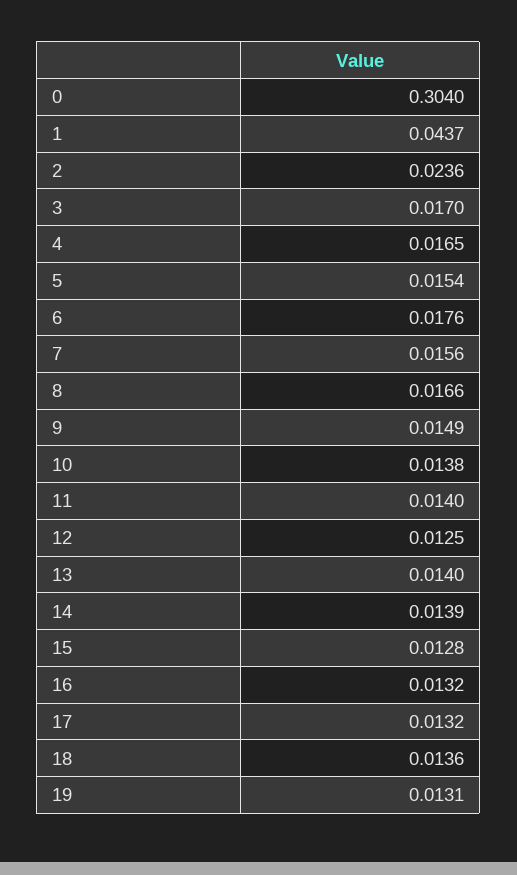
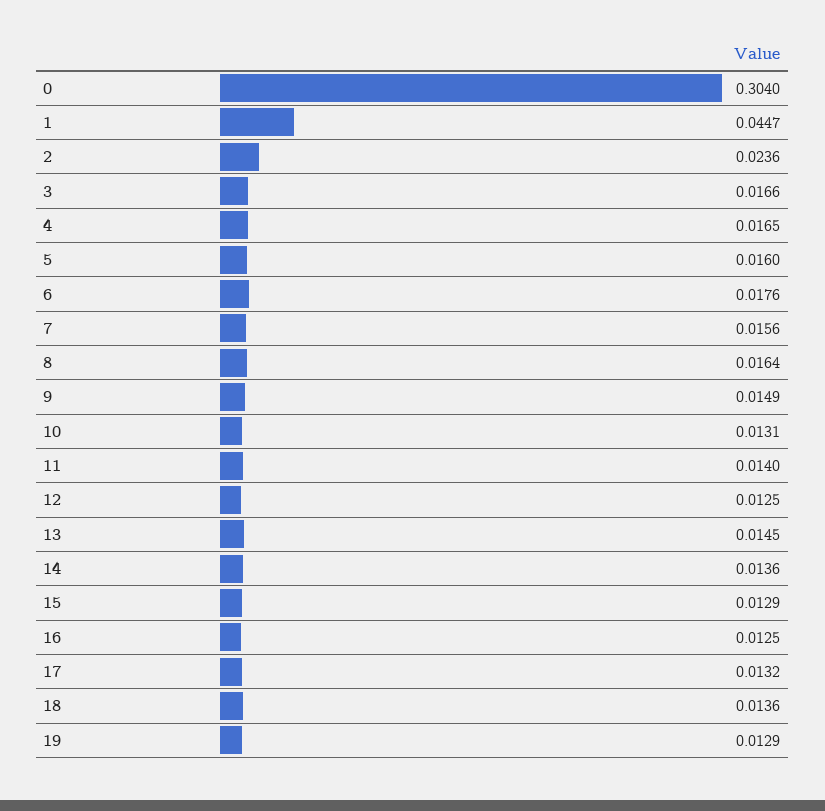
  {
    "0": 0.304,
-   "1": 0.0437,
+   "1": 0.0447,
    "2": 0.0236,
-   "3": 0.017,
+   "3": 0.0166,
    "4": 0.0165,
-   "5": 0.0154,
+   "5": 0.016,
    "6": 0.0176,
    "7": 0.0156,
-   "8": 0.0166,
+   "8": 0.0164,
    "9": 0.0149,
-   "10": 0.0138,
+   "10": 0.0131,
    "11": 0.014,
    "12": 0.0125,
-   "13": 0.014,
+   "13": 0.0145,
-   "14": 0.0139,
+   "14": 0.0136,
-   "15": 0.0128,
+   "15": 0.0129,
-   "16": 0.0132,
+   "16": 0.0125,
    "17": 0.0132,
    "18": 0.0136,
-   "19": 0.0131
+   "19": 0.0129
  }

